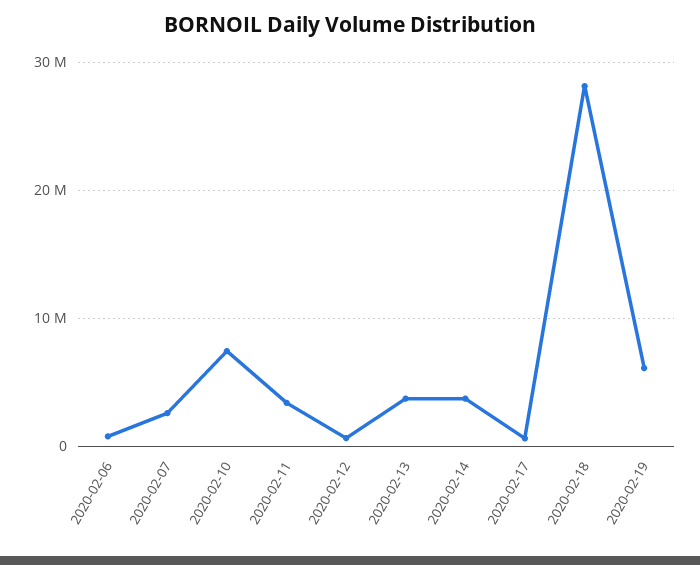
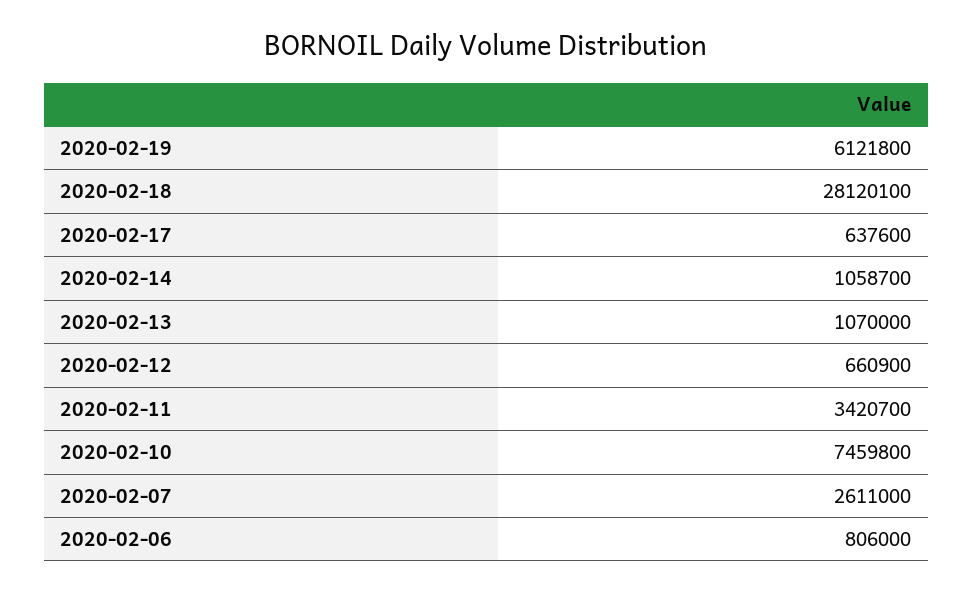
  {
    "2020-02-06": 806000,
    "2020-02-07": 2611000,
    "2020-02-10": 7459800,
    "2020-02-11": 3420700,
    "2020-02-12": 660900,
-   "2020-02-13": 4000000,
+   "2020-02-13": 1070000,
-   "2020-02-14": 4000000,
+   "2020-02-14": 1058700,
    "2020-02-17": 637600,
    "2020-02-18": 28120100,
    "2020-02-19": 6121800
  }

